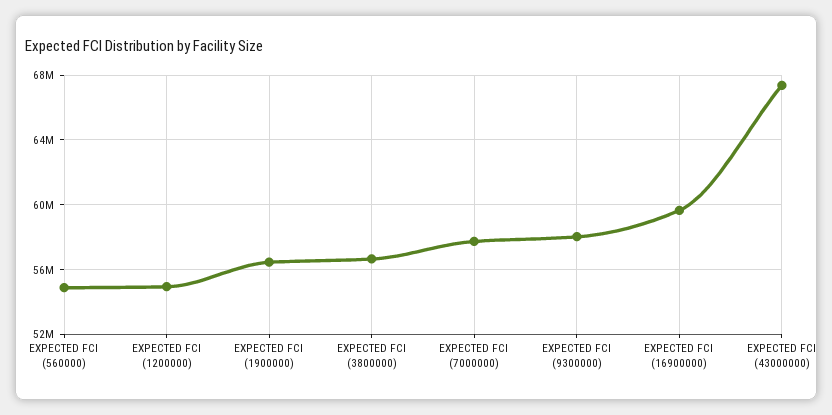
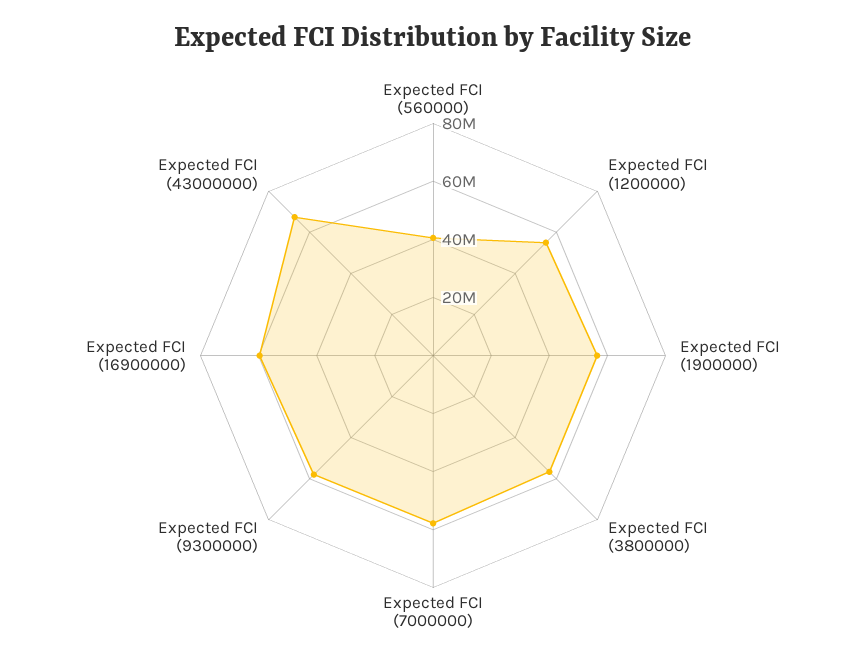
  {
-   "EXPECTED FCI (560000)": 55000000,
+   "EXPECTED FCI (560000)": 40000000,
    "EXPECTED FCI (1200000)": 55000000,
    "EXPECTED FCI (1900000)": 56500000,
    "EXPECTED FCI (3800000)": 56500000,
    "EXPECTED FCI (7000000)": 57500000,
    "EXPECTED FCI (9300000)": 58000000,
    "EXPECTED FCI (16900000)": 59500000,
    "EXPECTED FCI (43000000)": 67500000
  }

